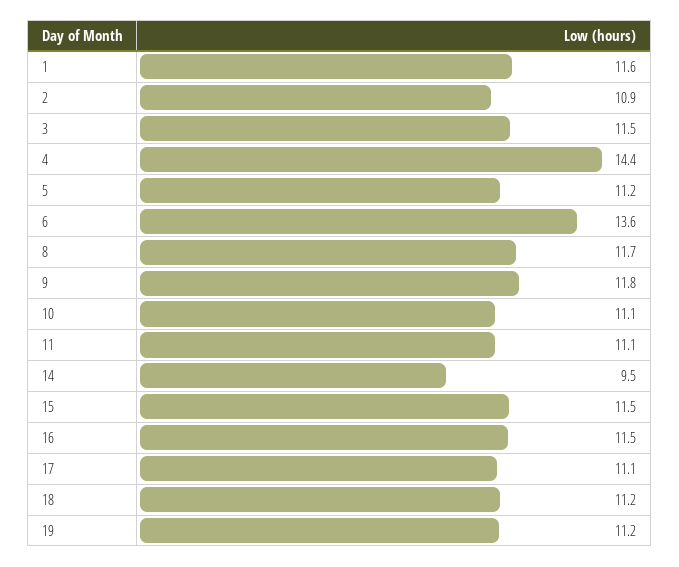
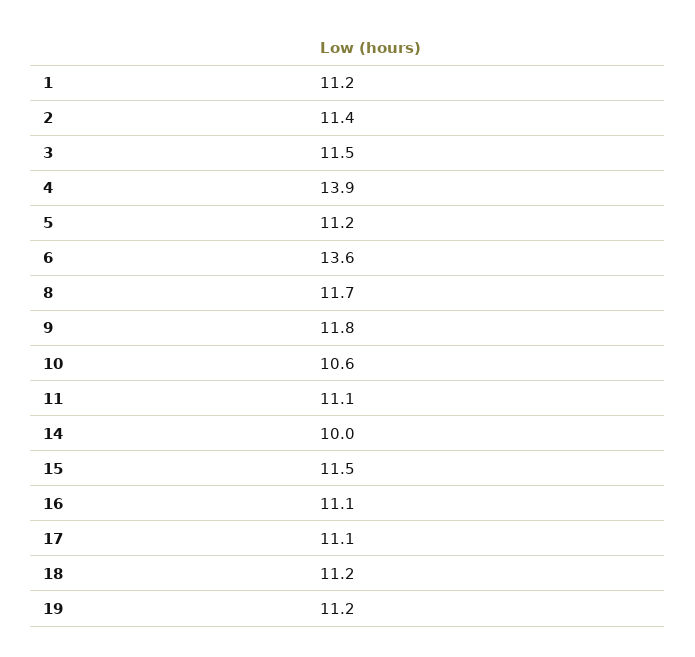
  {
-   "1": 11.6,
+   "1": 11.2,
-   "2": 10.9,
+   "2": 11.4,
    "3": 11.5,
-   "4": 14.4,
+   "4": 13.9,
    "5": 11.2,
    "6": 13.6,
    "8": 11.7,
    "9": 11.8,
-   "10": 11.1,
+   "10": 10.6,
    "11": 11.1,
-   "14": 9.5,
+   "14": 10,
    "15": 11.5,
-   "16": 11.5,
+   "16": 11.1,
    "17": 11.1,
    "18": 11.2,
    "19": 11.2
  }

